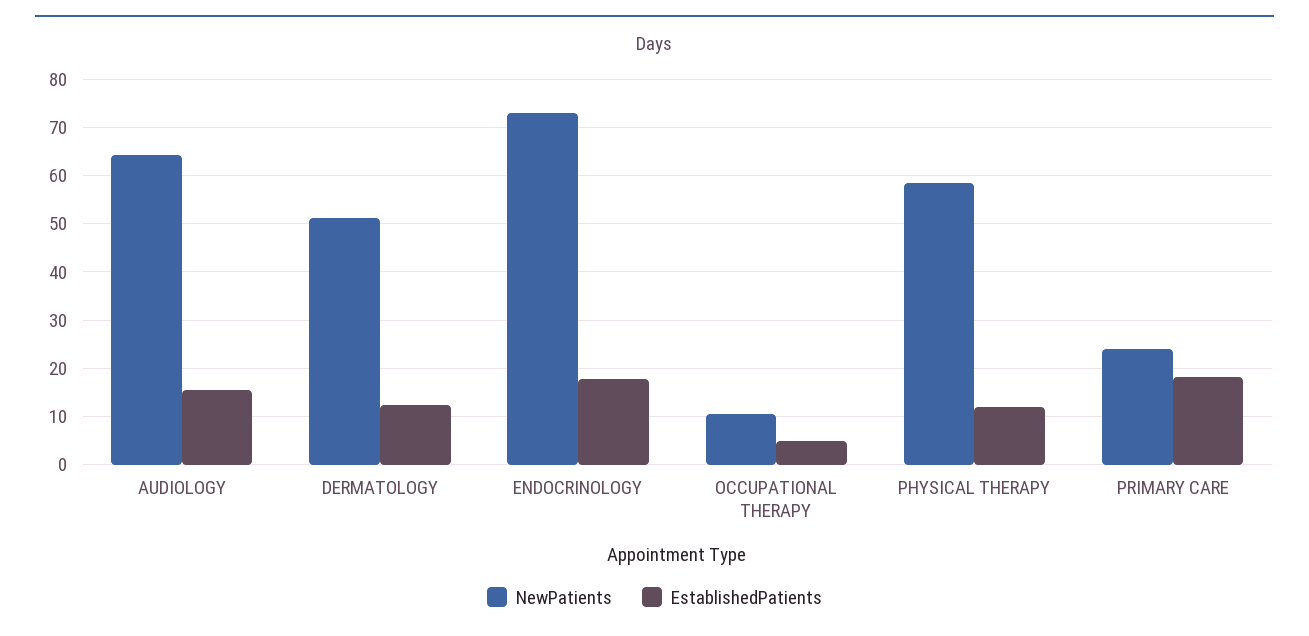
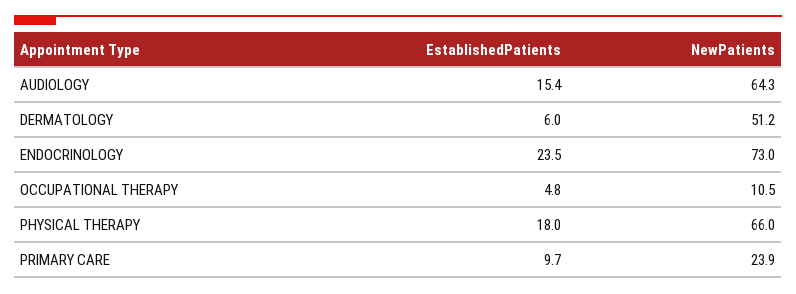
  {
    "NewPatients": {
      "AUDIOLOGY": 64.3,
      "DERMATOLOGY": 51.2,
      "ENDOCRINOLOGY": 73,
      "OCCUPATIONAL THERAPY": 10.5,
-     "PHYSICAL THERAPY": 58,
+     "PHYSICAL THERAPY": 66,
      "PRIMARY CARE": 23.9
    },
    "EstablishedPatients": {
      "AUDIOLOGY": 15.4,
-     "DERMATOLOGY": 12,
+     "DERMATOLOGY": 6,
-     "ENDOCRINOLOGY": 18,
+     "ENDOCRINOLOGY": 23.5,
      "OCCUPATIONAL THERAPY": 4.8,
-     "PHYSICAL THERAPY": 12,
+     "PHYSICAL THERAPY": 18,
-     "PRIMARY CARE": 18
+     "PRIMARY CARE": 9.7
    }
  }

